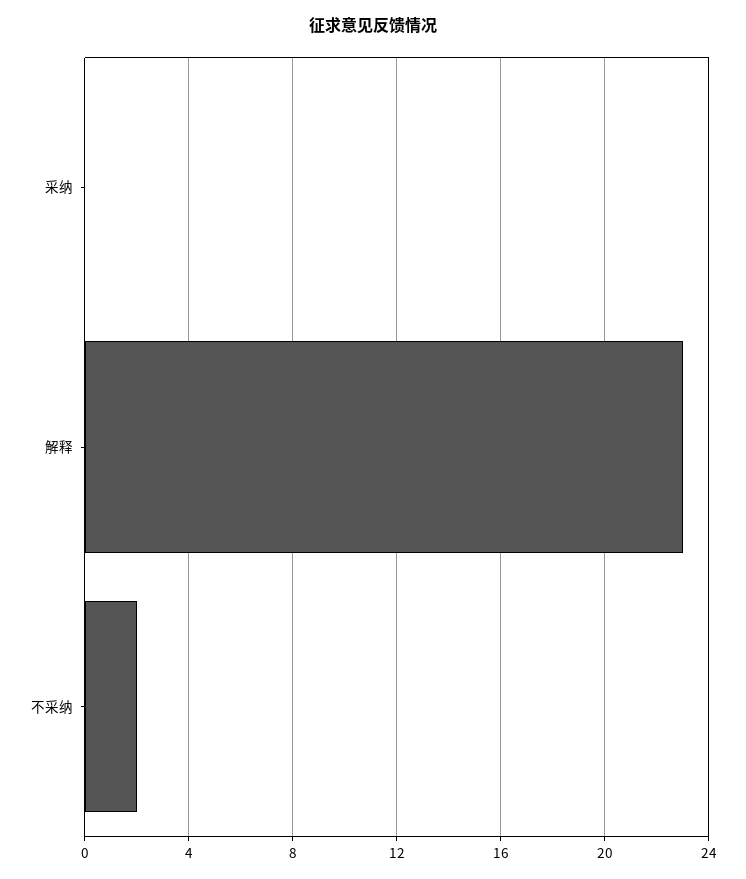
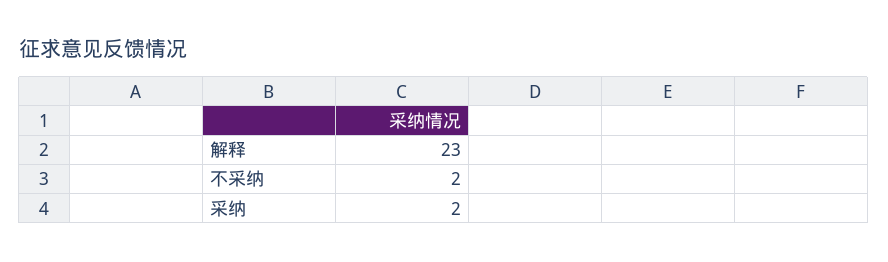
  {
-   "采纳": 0,
+   "采纳": 2,
    "解释": 23,
    "不采纳": 2
  }

